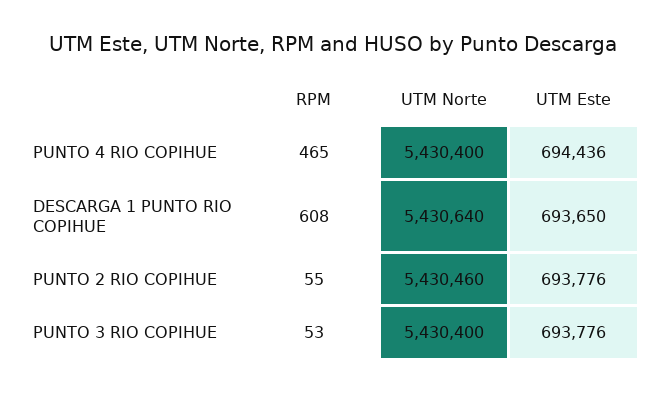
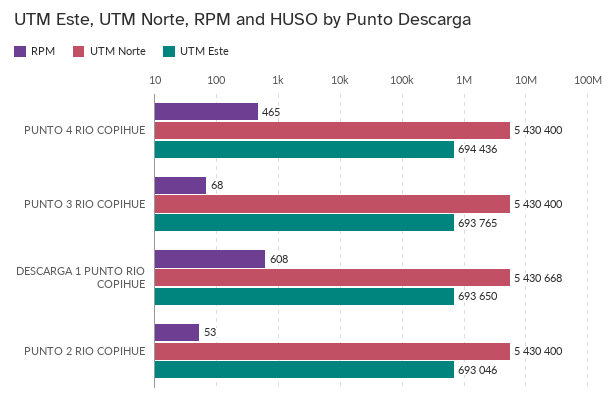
  {
    "RPM": {
      "PUNTO 4 RIO COPIHUE": 465,
      "DESCARGA 1 PUNTO RIO COPIHUE": 608,
-     "PUNTO 2 RIO COPIHUE": 55,
+     "PUNTO 2 RIO COPIHUE": 53,
-     "PUNTO 3 RIO COPIHUE": 53
+     "PUNTO 3 RIO COPIHUE": 68
    },
    "UTM Norte": {
      "PUNTO 4 RIO COPIHUE": 5430400,
-     "DESCARGA 1 PUNTO RIO COPIHUE": 5430640,
+     "DESCARGA 1 PUNTO RIO COPIHUE": 5430668,
-     "PUNTO 2 RIO COPIHUE": 5430460,
+     "PUNTO 2 RIO COPIHUE": 5430400,
      "PUNTO 3 RIO COPIHUE": 5430400
    },
    "UTM Este": {
      "PUNTO 4 RIO COPIHUE": 694436,
      "DESCARGA 1 PUNTO RIO COPIHUE": 693650,
-     "PUNTO 2 RIO COPIHUE": 693776,
+     "PUNTO 2 RIO COPIHUE": 693046,
-     "PUNTO 3 RIO COPIHUE": 693776
+     "PUNTO 3 RIO COPIHUE": 693765
    }
  }

